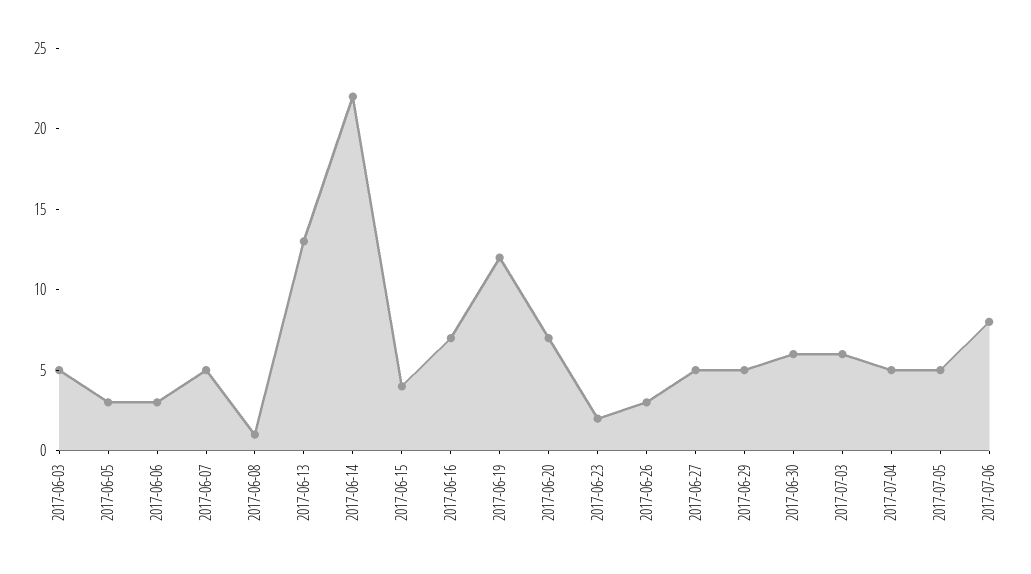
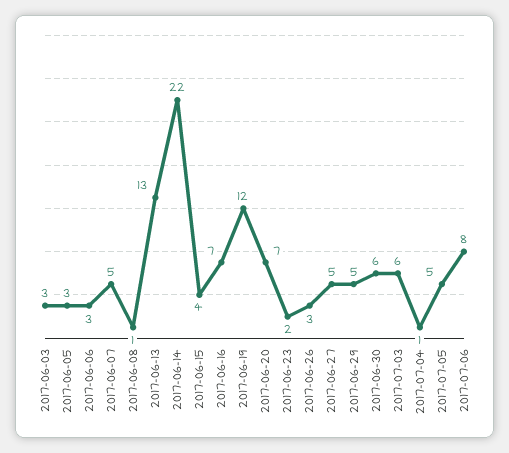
  {
-   "2017-06-03": 5,
+   "2017-06-03": 3,
    "2017-06-05": 3,
    "2017-06-06": 3,
    "2017-06-07": 5,
    "2017-06-08": 1,
    "2017-06-13": 13,
    "2017-06-14": 22,
    "2017-06-15": 4,
    "2017-06-16": 7,
    "2017-06-19": 12,
    "2017-06-20": 7,
    "2017-06-23": 2,
    "2017-06-26": 3,
    "2017-06-27": 5,
    "2017-06-29": 5,
    "2017-06-30": 6,
    "2017-07-03": 6,
-   "2017-07-04": 5,
+   "2017-07-04": 1,
    "2017-07-05": 5,
    "2017-07-06": 8
  }

